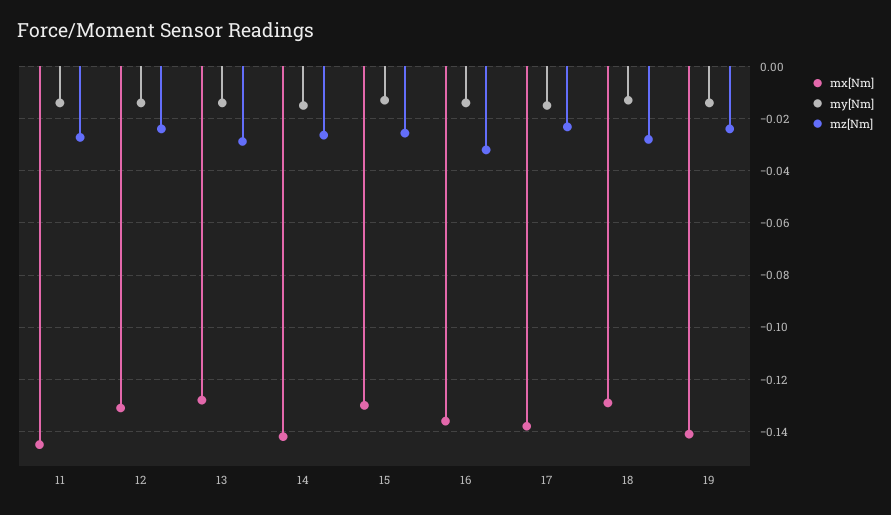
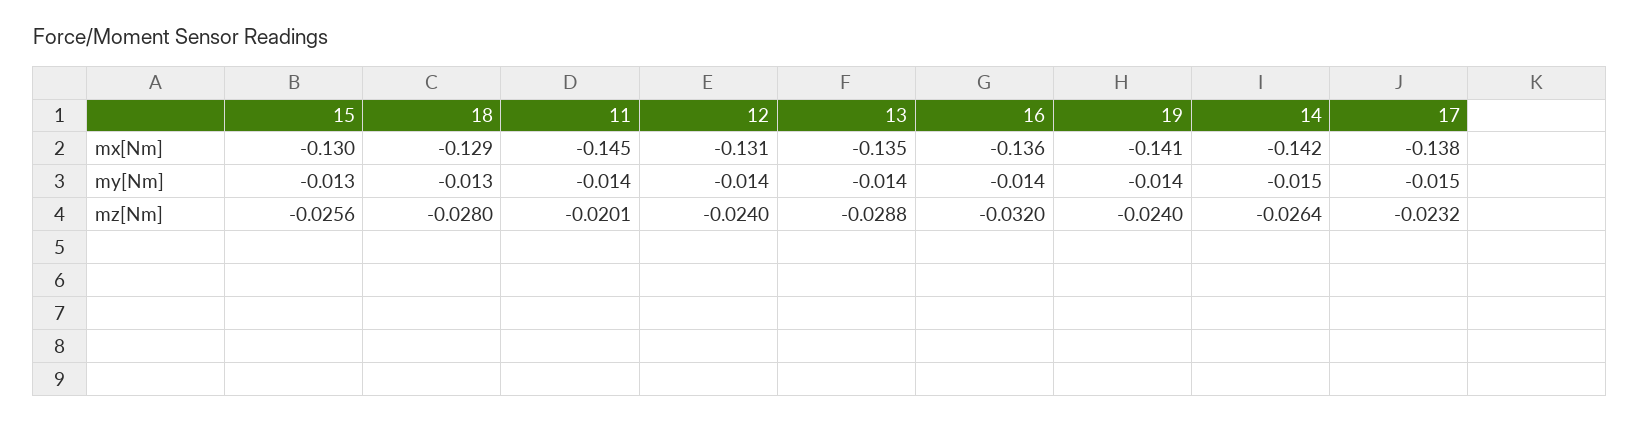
  {
    "mx[Nm]": {
      "11": -0.145,
      "12": -0.131,
-     "13": -0.1275,
+     "13": -0.135,
      "14": -0.142,
      "15": -0.13,
      "16": -0.136,
      "17": -0.138,
      "18": -0.129,
      "19": -0.141
    },
    "my[Nm]": {
      "11": -0.014,
      "12": -0.014,
      "13": -0.014,
      "14": -0.015,
      "15": -0.013,
      "16": -0.014,
      "17": -0.015,
      "18": -0.013,
      "19": -0.014
    },
    "mz[Nm]": {
-     "11": -0.0275,
+     "11": -0.0201,
      "12": -0.024,
      "13": -0.0288,
      "14": -0.0264,
      "15": -0.0256,
      "16": -0.032,
      "17": -0.0232,
      "18": -0.028,
      "19": -0.024
    }
  }

